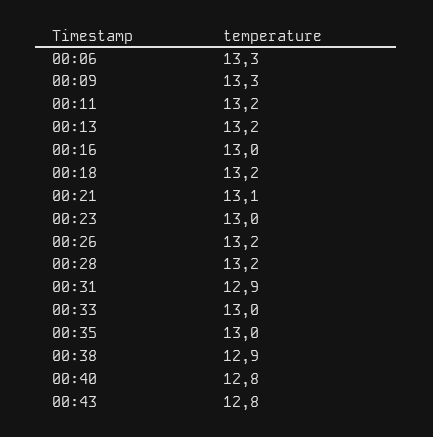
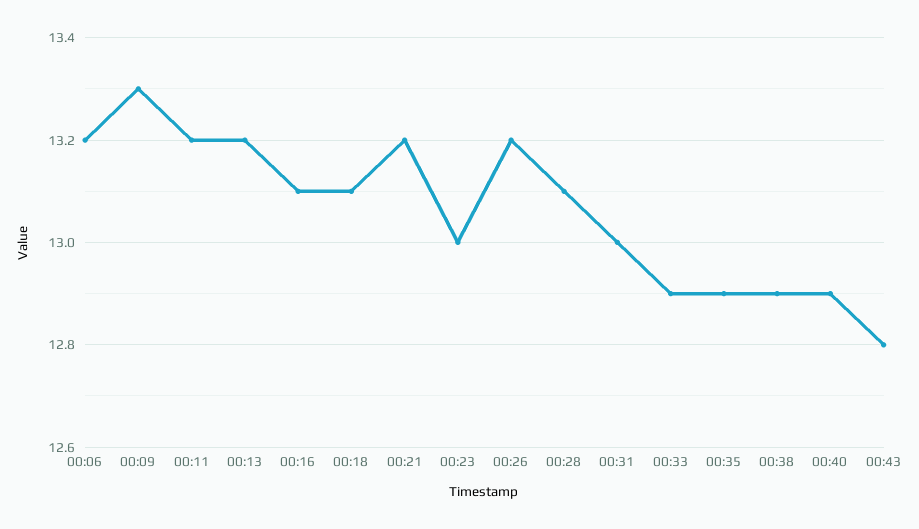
  {
-   "00:06": 13.3,
+   "00:06": 13.2,
    "00:09": 13.3,
    "00:11": 13.2,
    "00:13": 13.2,
-   "00:16": 13,
+   "00:16": 13.1,
-   "00:18": 13.2,
+   "00:18": 13.1,
-   "00:21": 13.1,
+   "00:21": 13.2,
    "00:23": 13,
    "00:26": 13.2,
-   "00:28": 13.2,
+   "00:28": 13.1,
-   "00:31": 12.9,
+   "00:31": 13,
-   "00:33": 13,
+   "00:33": 12.9,
-   "00:35": 13,
+   "00:35": 12.9,
    "00:38": 12.9,
-   "00:40": 12.8,
+   "00:40": 12.9,
    "00:43": 12.8
  }

